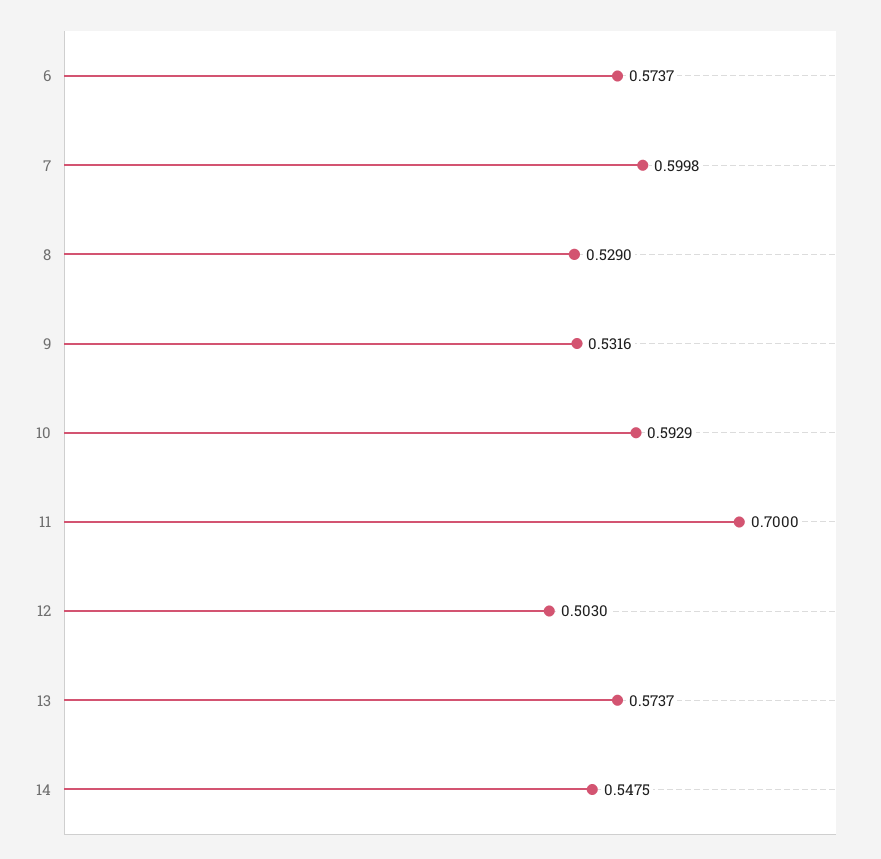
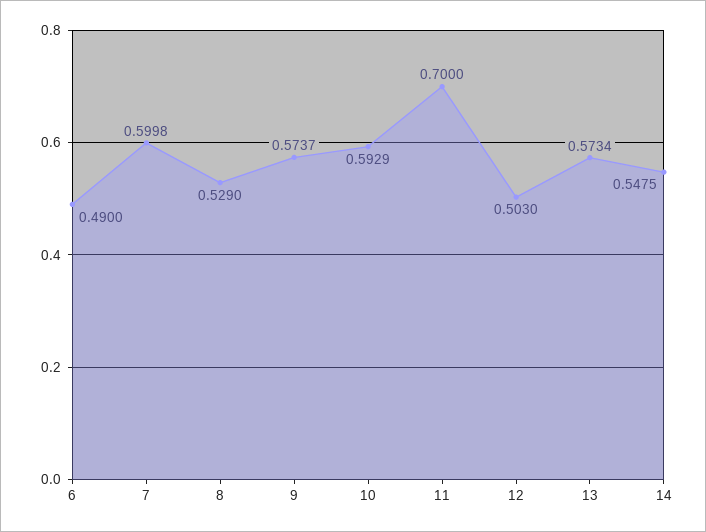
  {
-   "6": 0.5737,
+   "6": 0.49,
    "7": 0.5998,
    "8": 0.529,
-   "9": 0.5316,
+   "9": 0.5737,
    "10": 0.5929,
    "11": 0.7,
    "12": 0.503,
-   "13": 0.5737,
+   "13": 0.5734,
    "14": 0.5475
  }

